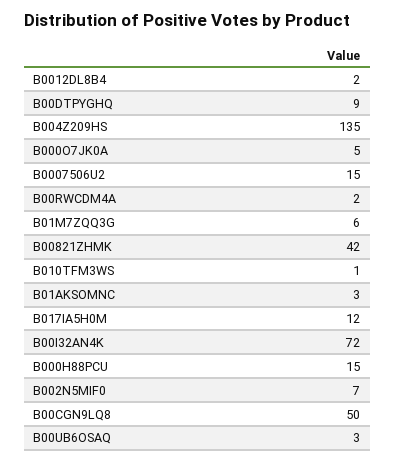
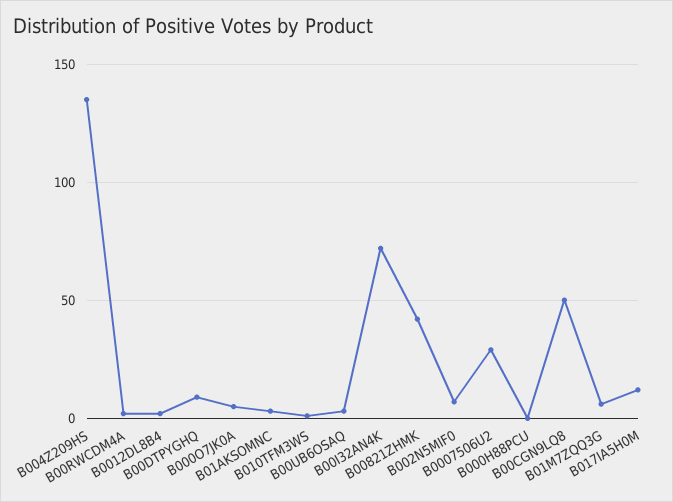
  {
    "B0012DL8B4": 2,
    "B00DTPYGHQ": 9,
    "B004Z209HS": 135,
    "B000O7JK0A": 5,
-   "B0007506U2": 15,
+   "B0007506U2": 30,
    "B00RWCDM4A": 2,
    "B01M7ZQQ3G": 6,
    "B00821ZHMK": 42,
    "B010TFM3WS": 1,
    "B01AKSOMNC": 3,
    "B017IA5H0M": 12,
    "B00I32AN4K": 72,
-   "B000H88PCU": 15,
+   "B000H88PCU": 0,
    "B002N5MIF0": 7,
    "B00CGN9LQ8": 50,
    "B00UB6OSAQ": 3
  }

